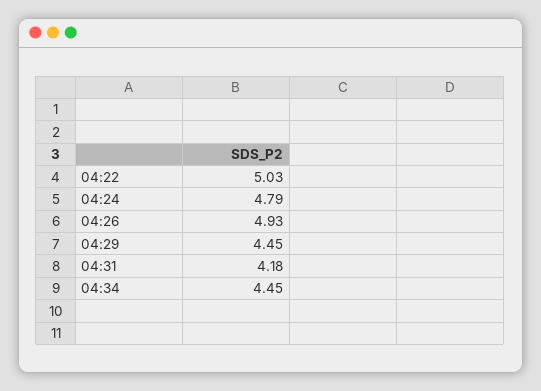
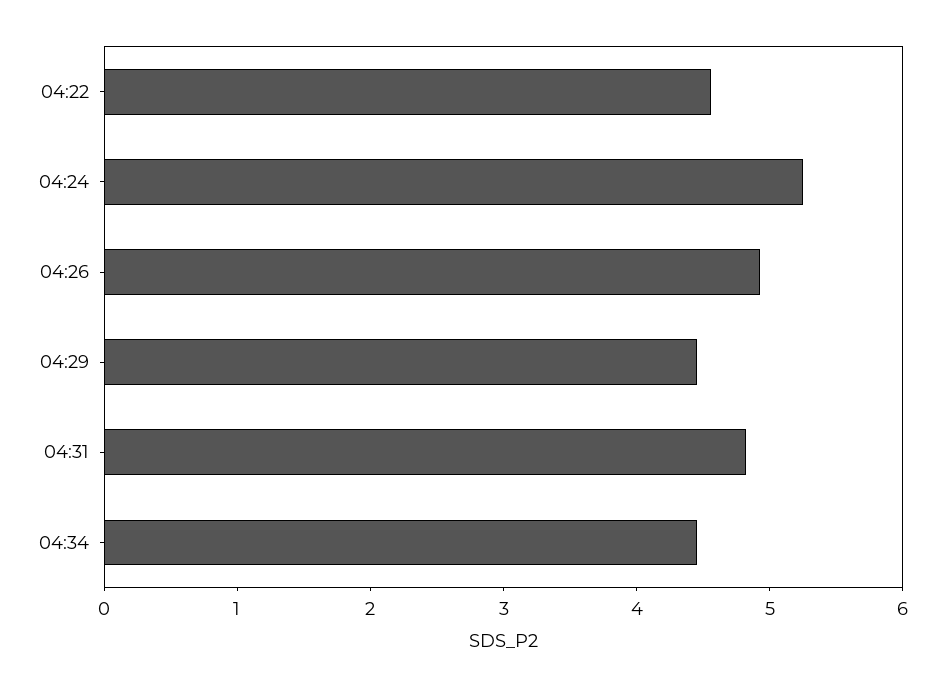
  {
-   "04:22": 5.03,
+   "04:22": 4.6,
-   "04:24": 4.79,
+   "04:24": 5.2,
    "04:26": 4.93,
    "04:29": 4.45,
-   "04:31": 4.18,
+   "04:31": 4.8,
    "04:34": 4.45
  }

